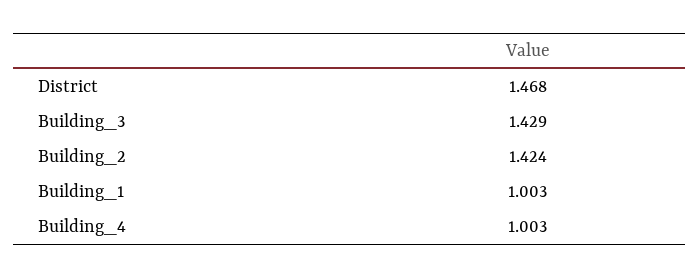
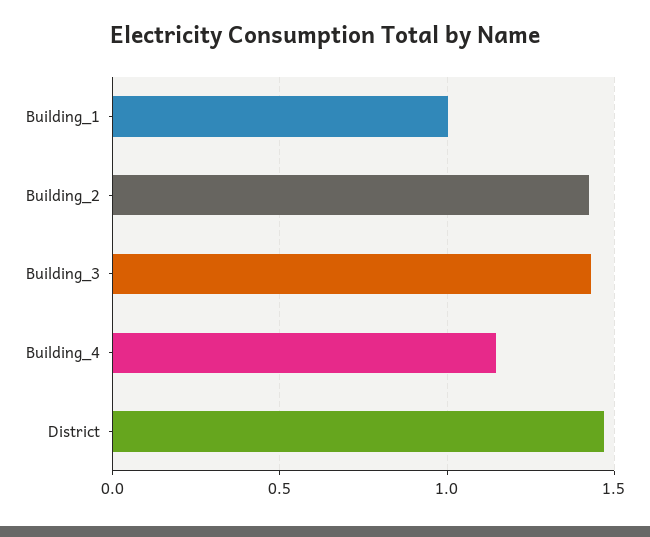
  {
    "District": 1.468,
    "Building_3": 1.429,
    "Building_2": 1.424,
    "Building_1": 1.003,
-   "Building_4": 1.003
+   "Building_4": 1.15
  }

